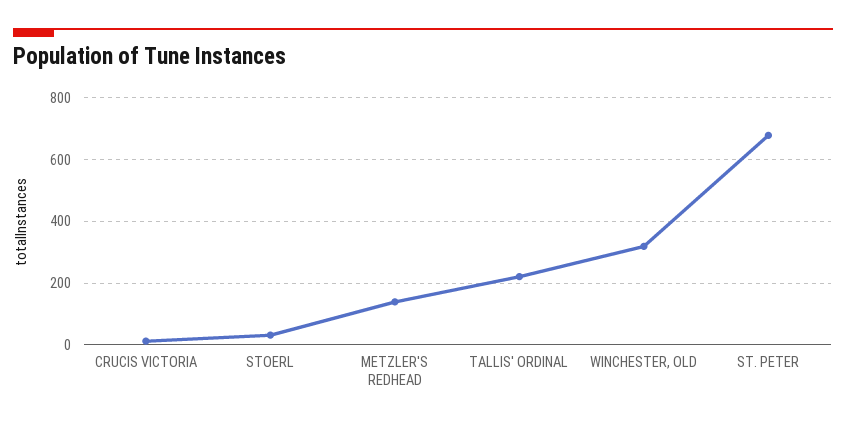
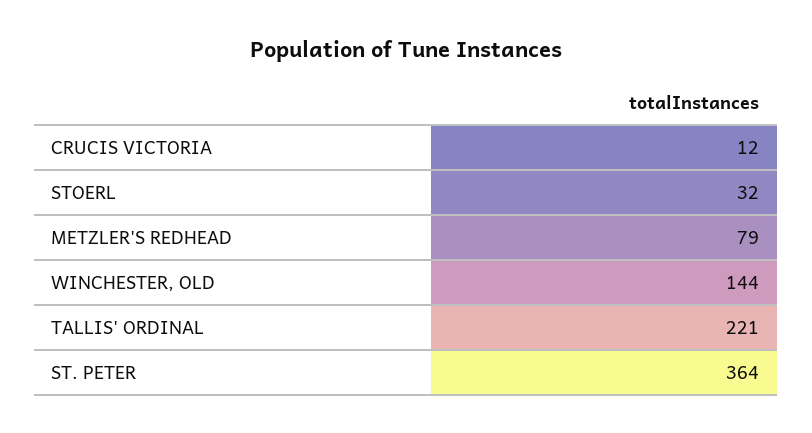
  {
    "CRUCIS VICTORIA": 12,
    "STOERL": 32,
-   "METZLER'S REDHEAD": 140,
+   "METZLER'S REDHEAD": 79,
    "TALLIS' ORDINAL": 221,
-   "WINCHESTER, OLD": 320,
+   "WINCHESTER, OLD": 144,
-   "ST. PETER": 680
+   "ST. PETER": 364
  }

